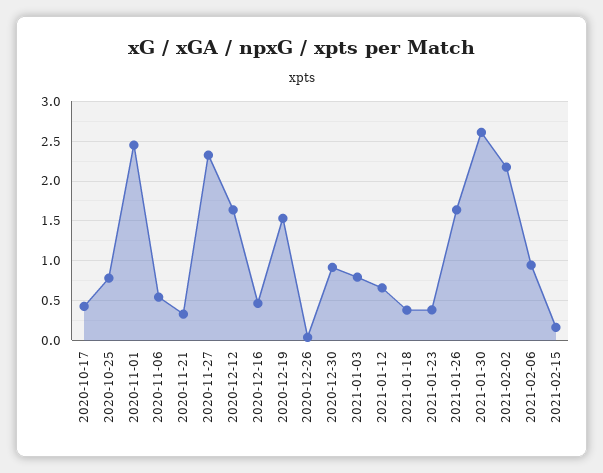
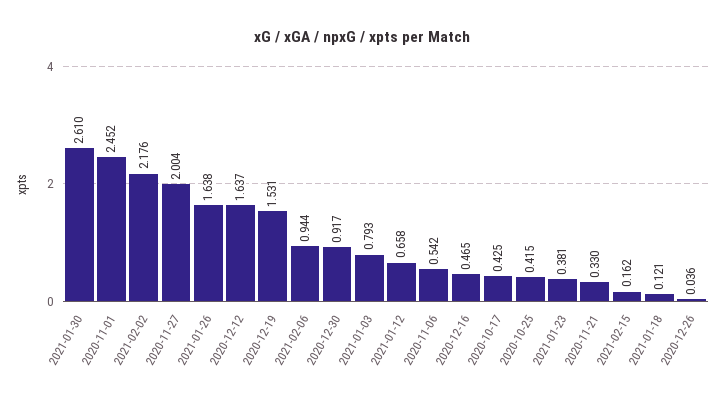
  {
    "2020-10-17": 0.425,
-   "2020-10-25": 0.8,
+   "2020-10-25": 0.415,
    "2020-11-01": 2.452,
    "2020-11-06": 0.542,
    "2020-11-21": 0.33,
-   "2020-11-27": 2.3,
+   "2020-11-27": 2.004,
    "2020-12-12": 1.637,
    "2020-12-16": 0.465,
    "2020-12-19": 1.531,
    "2020-12-26": 0.036,
    "2020-12-30": 0.917,
    "2021-01-03": 0.793,
    "2021-01-12": 0.658,
-   "2021-01-18": 0.4,
+   "2021-01-18": 0.121,
    "2021-01-23": 0.381,
    "2021-01-26": 1.638,
    "2021-01-30": 2.61,
    "2021-02-02": 2.176,
    "2021-02-06": 0.944,
    "2021-02-15": 0.162
  }

